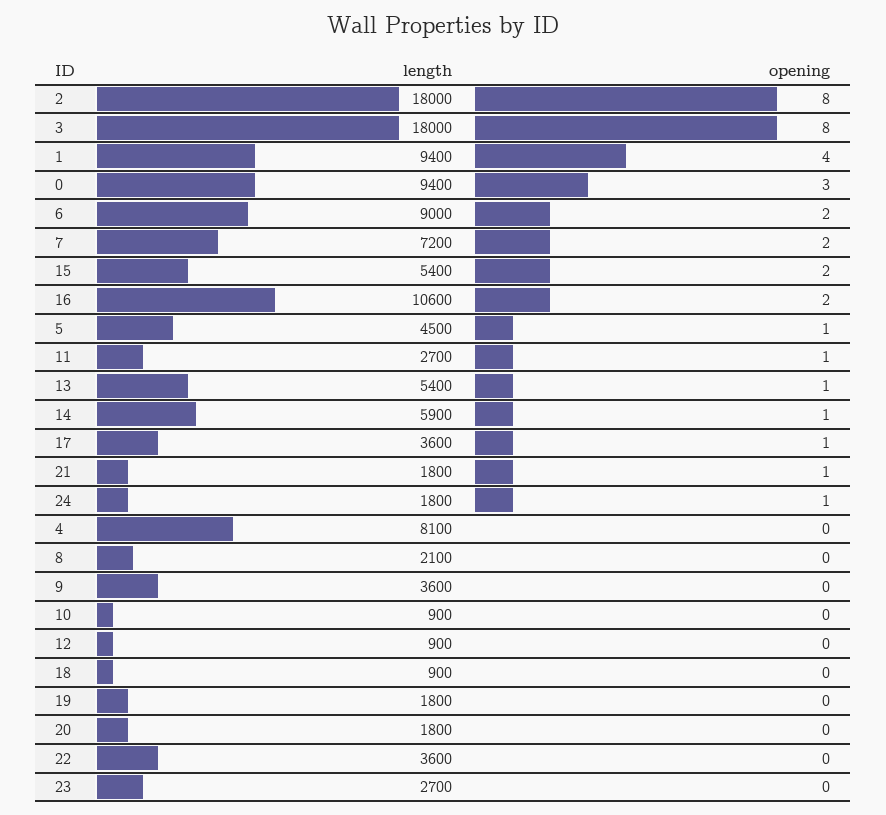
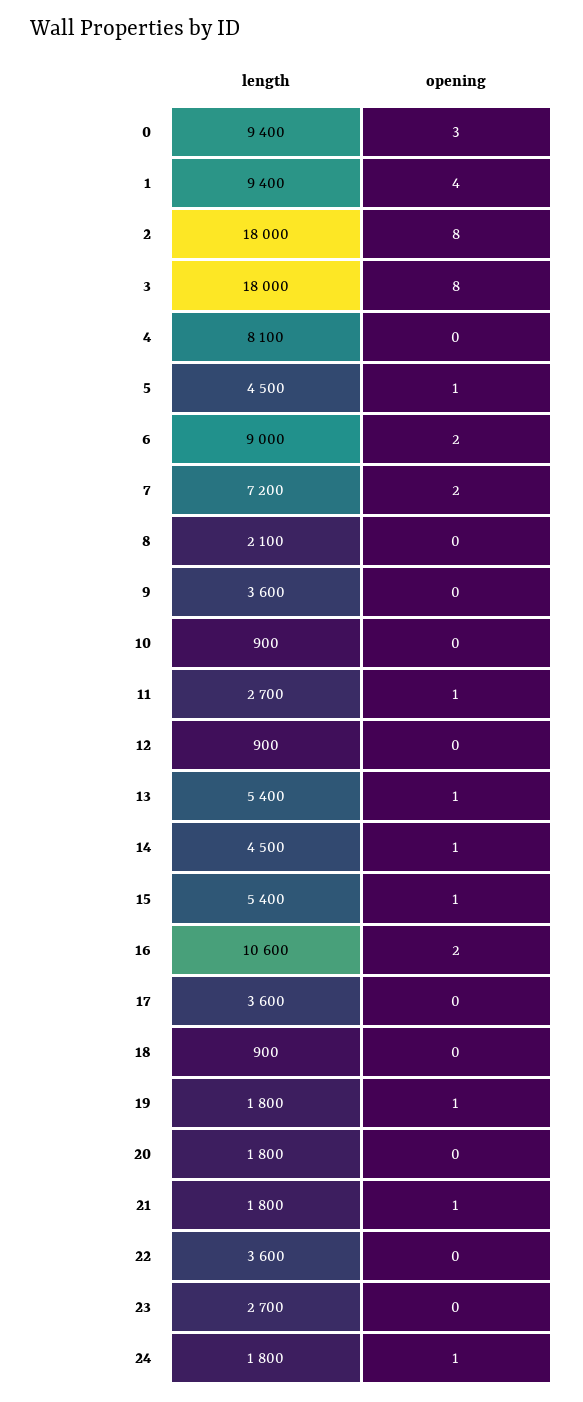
  {
    "length": {
      "2": 18000,
      "3": 18000,
      "1": 9400,
      "0": 9400,
      "6": 9000,
      "7": 7200,
      "15": 5400,
      "16": 10600,
      "5": 4500,
      "11": 2700,
      "13": 5400,
-     "14": 5900,
+     "14": 4500,
      "17": 3600,
      "21": 1800,
      "24": 1800,
      "4": 8100,
      "8": 2100,
      "9": 3600,
      "10": 900,
      "12": 900,
      "18": 900,
      "19": 1800,
      "20": 1800,
      "22": 3600,
      "23": 2700
    },
    "opening": {
      "2": 8,
      "3": 8,
      "1": 4,
      "0": 3,
      "6": 2,
      "7": 2,
-     "15": 2,
+     "15": 1,
      "16": 2,
      "5": 1,
      "11": 1,
      "13": 1,
      "14": 1,
-     "17": 1,
+     "17": 0,
      "21": 1,
      "24": 1,
      "4": 0,
      "8": 0,
      "9": 0,
      "10": 0,
      "12": 0,
      "18": 0,
-     "19": 0,
+     "19": 1,
      "20": 0,
      "22": 0,
      "23": 0
    }
  }

